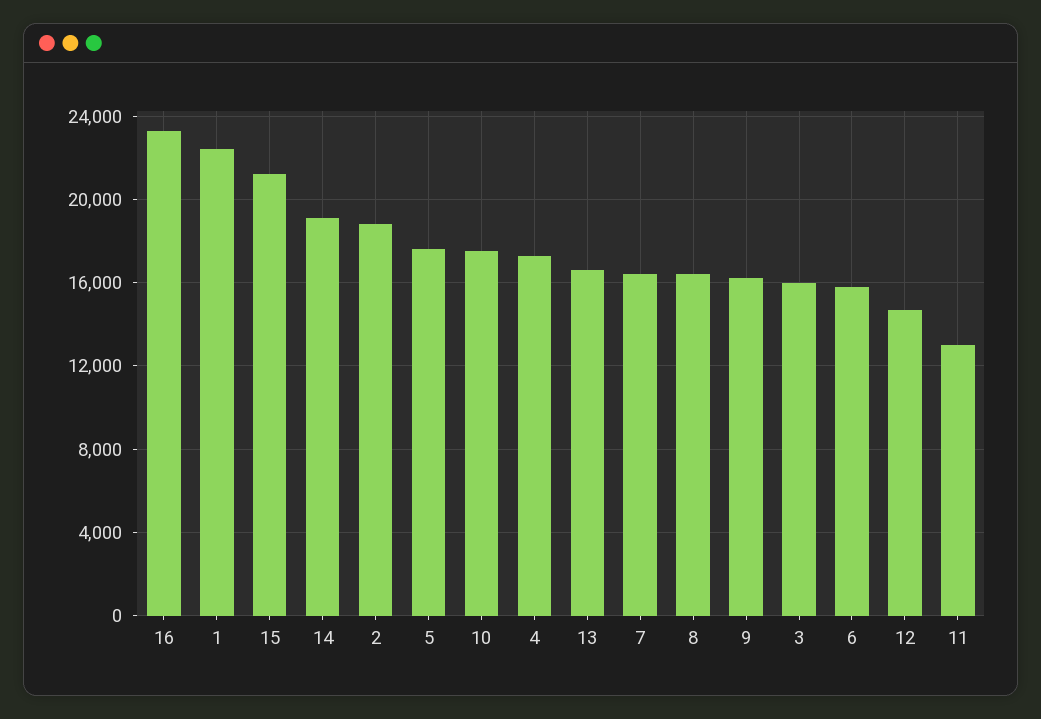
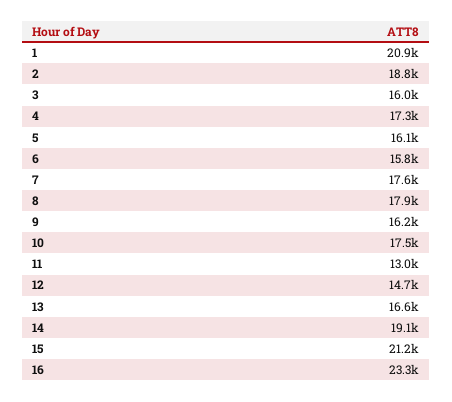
  {
    "16": 23300,
-   "1": 22500,
+   "1": 20900,
    "15": 21200,
    "14": 19100,
    "2": 18800,
-   "5": 17500,
+   "5": 16100,
    "10": 17500,
    "4": 17300,
    "13": 16600,
-   "7": 16500,
+   "7": 17600,
-   "8": 16500,
+   "8": 17900,
    "9": 16200,
    "3": 16000,
    "6": 15800,
    "12": 14700,
    "11": 13000
  }

